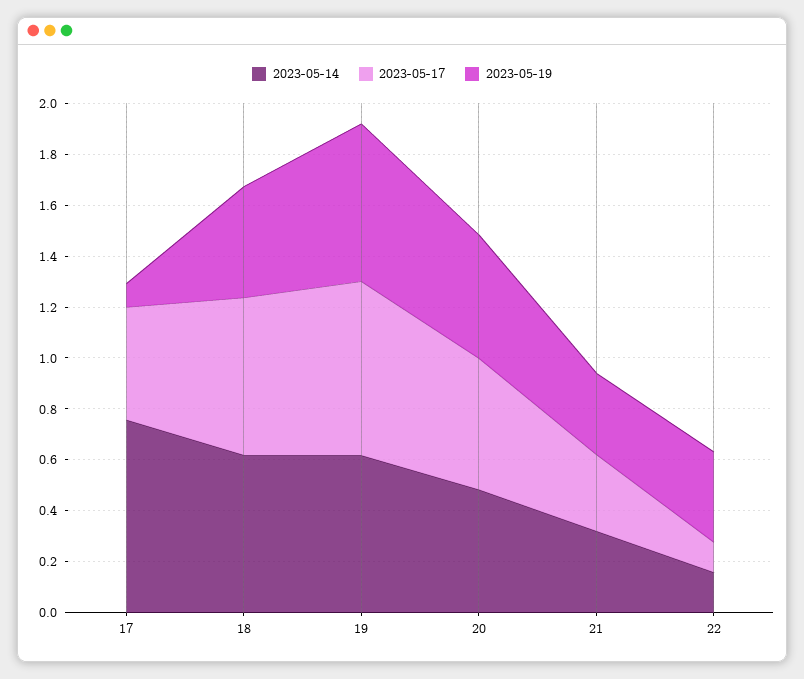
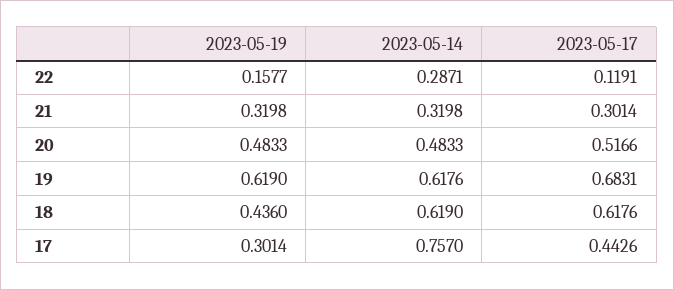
  {
    "2023-05-14": {
      "17": 0.757,
      "18": 0.619,
      "19": 0.6176,
      "20": 0.4833,
      "21": 0.3198,
-     "22": 0.15
+     "22": 0.2871
    },
    "2023-05-17": {
      "17": 0.4426,
      "18": 0.6176,
      "19": 0.6831,
      "20": 0.5166,
      "21": 0.3014,
      "22": 0.1191
    },
    "2023-05-19": {
-     "17": 0.1,
+     "17": 0.3014,
      "18": 0.436,
      "19": 0.619,
      "20": 0.4833,
      "21": 0.3198,
-     "22": 0.35
+     "22": 0.1577
    }
  }

